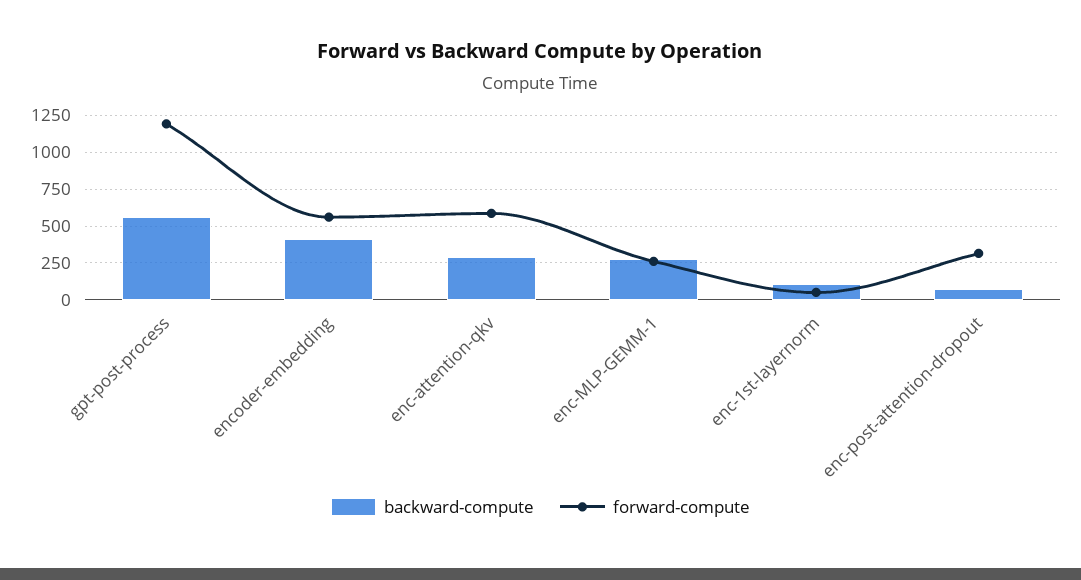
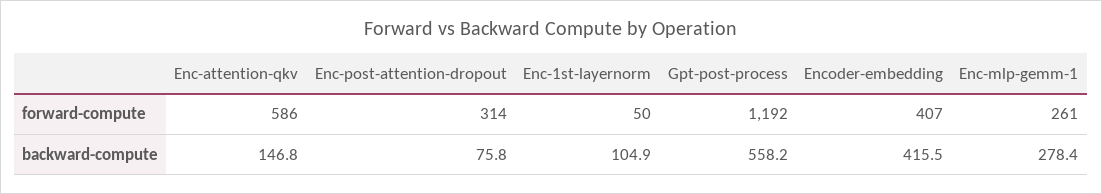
  {
    "backward-compute": {
      "gpt-post-process": 558.2,
      "encoder-embedding": 415.5,
-     "enc-attention-qkv": 300,
+     "enc-attention-qkv": 146.8,
      "enc-MLP-GEMM-1": 278.4,
      "enc-1st-layernorm": 104.9,
      "enc-post-attention-dropout": 75.8
    },
    "forward-compute": {
      "gpt-post-process": 1192,
-     "encoder-embedding": 550,
+     "encoder-embedding": 407,
      "enc-attention-qkv": 586,
      "enc-MLP-GEMM-1": 261,
      "enc-1st-layernorm": 50,
      "enc-post-attention-dropout": 314
    }
  }

